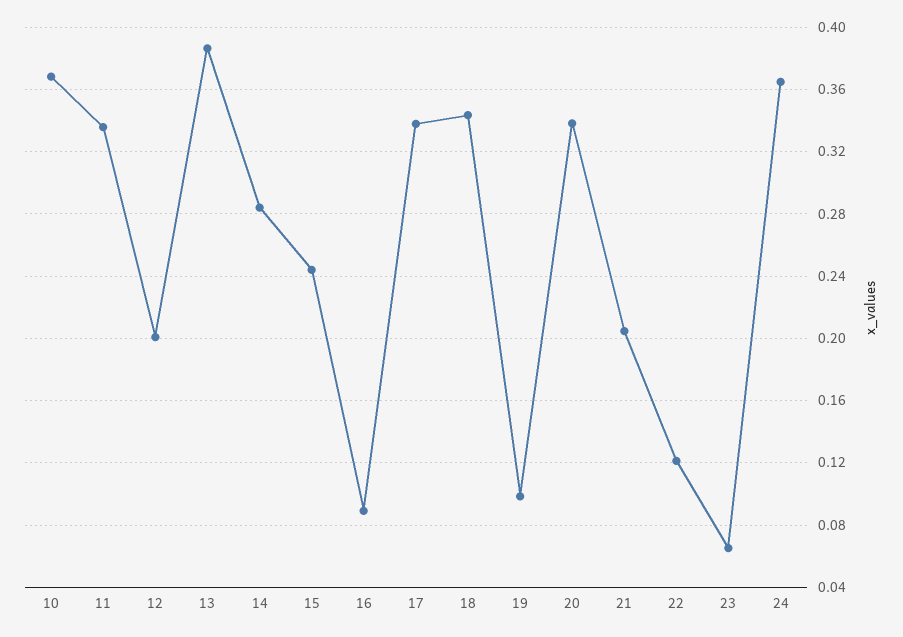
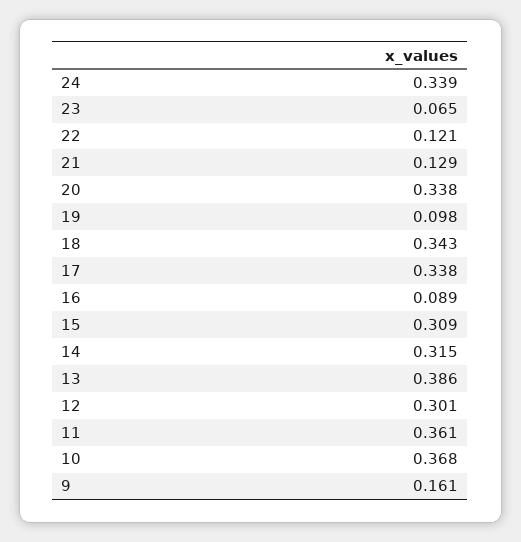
  {
    "10": 0.368,
-   "11": 0.335,
+   "11": 0.361,
-   "12": 0.2,
+   "12": 0.301,
    "13": 0.386,
-   "14": 0.285,
+   "14": 0.315,
-   "15": 0.245,
+   "15": 0.309,
    "16": 0.089,
    "17": 0.338,
    "18": 0.343,
    "19": 0.098,
    "20": 0.338,
-   "21": 0.205,
+   "21": 0.129,
    "22": 0.121,
    "23": 0.065,
-   "24": 0.365
+   "24": 0.339,
+   "9": 0.161
  }

